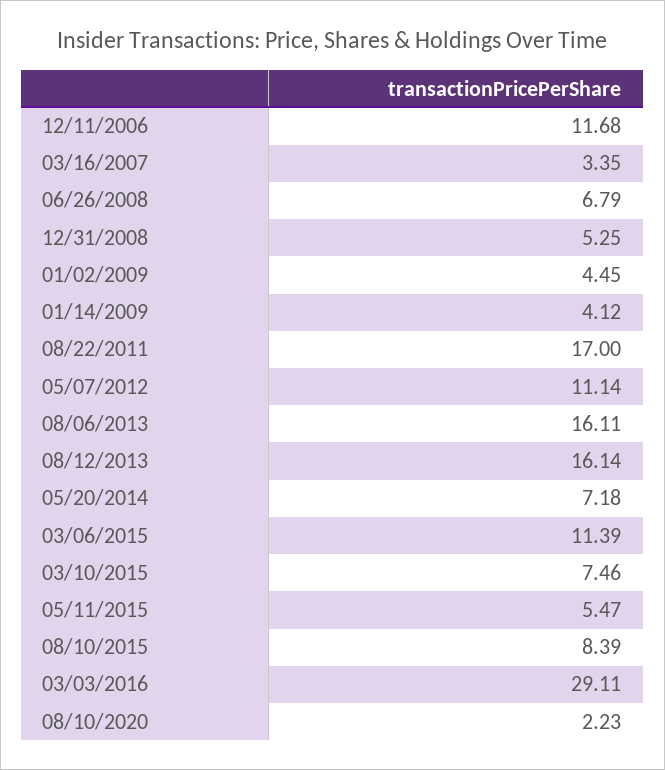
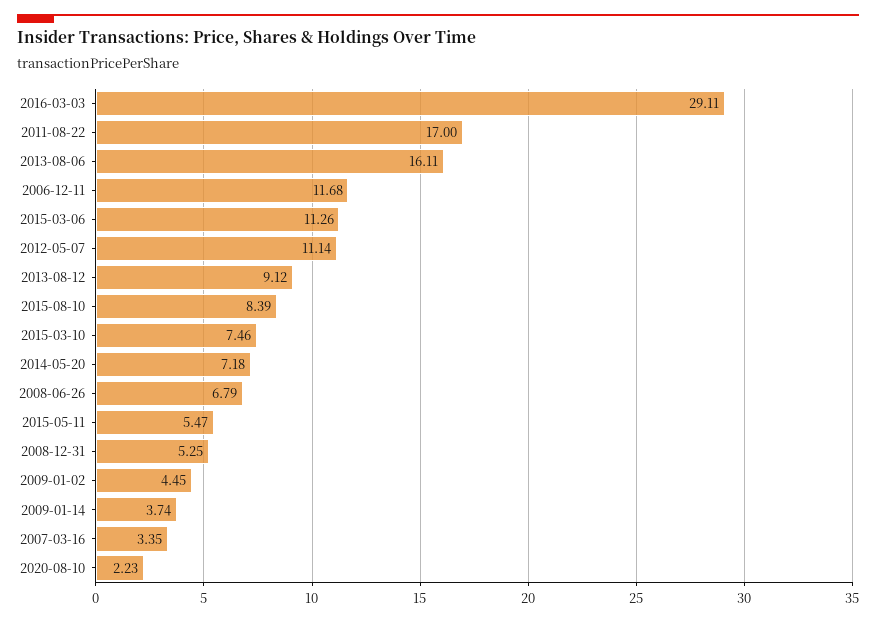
  {
    "12/11/2006": 11.68,
    "03/16/2007": 3.35,
    "06/26/2008": 6.79,
    "12/31/2008": 5.25,
    "01/02/2009": 4.45,
-   "01/14/2009": 4.12,
+   "01/14/2009": 3.74,
    "08/22/2011": 17,
    "05/07/2012": 11.14,
    "08/06/2013": 16.11,
-   "08/12/2013": 16.14,
+   "08/12/2013": 9.12,
    "05/20/2014": 7.18,
-   "03/06/2015": 11.39,
+   "03/06/2015": 11.26,
    "03/10/2015": 7.46,
    "05/11/2015": 5.47,
    "08/10/2015": 8.39,
    "03/03/2016": 29.11,
    "08/10/2020": 2.23
  }

